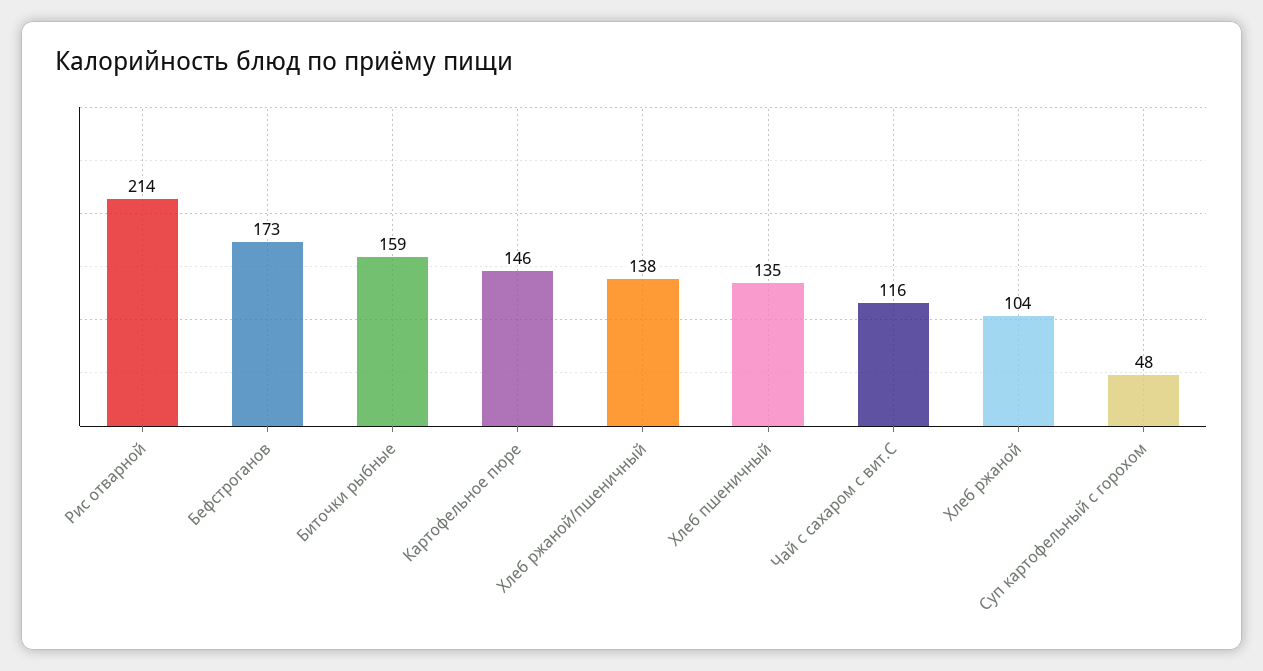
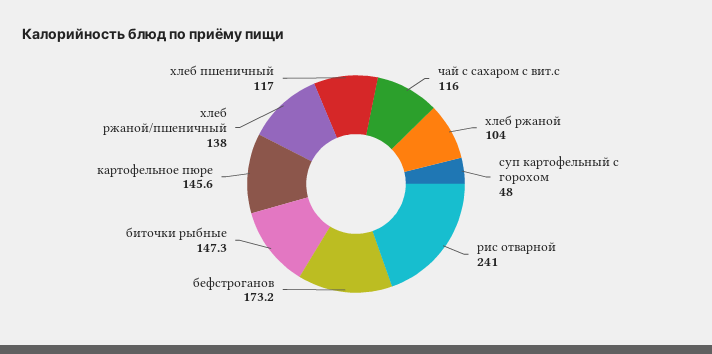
  {
-   "Рис отварной": 214,
+   "Рис отварной": 241,
    "Бефстроганов": 173.2,
-   "Биточки рыбные": 159,
+   "Биточки рыбные": 147.3,
    "Картофельное пюре": 145.6,
    "Хлеб ржаной/пшеничный": 138,
-   "Хлеб пшеничный": 135,
+   "Хлеб пшеничный": 117,
    "Чай с сахаром с вит.С": 116,
    "Хлеб ржаной": 104,
    "Суп картофельный с горохом": 48
  }

